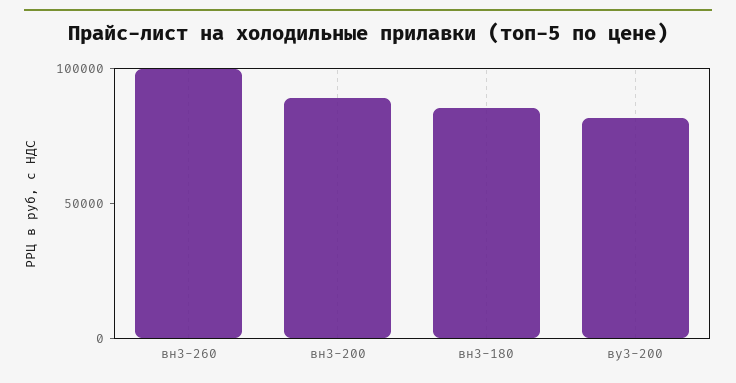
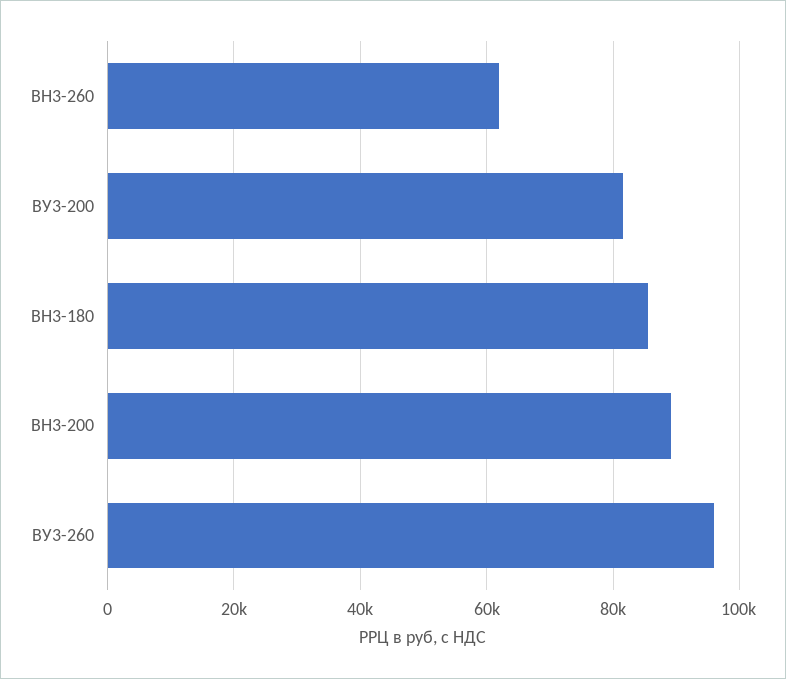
  {
-   "вн3-260": 100000,
+   "вн3-260": 62000,
    "вн3-200": 90000,
    "вн3-180": 86000,
-   "ву3-200": 82000
+   "ву3-200": 82000,
+   "ВУ3-260": 96000
  }

